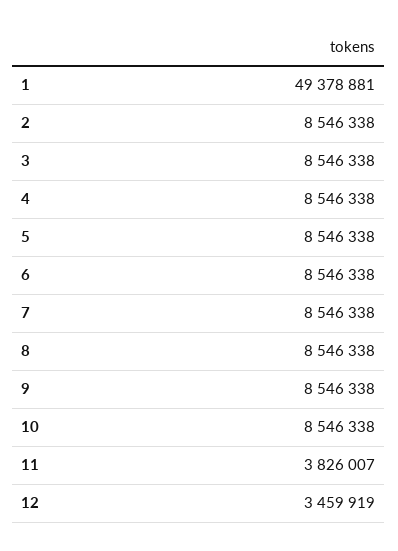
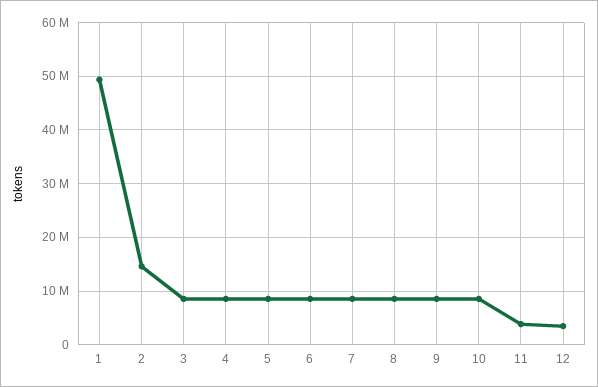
  {
    "1": 49378881,
-   "2": 8546338,
+   "2": 14000000,
    "3": 8546338,
    "4": 8546338,
    "5": 8546338,
    "6": 8546338,
    "7": 8546338,
    "8": 8546338,
    "9": 8546338,
    "10": 8546338,
    "11": 3826007,
    "12": 3459919
  }

